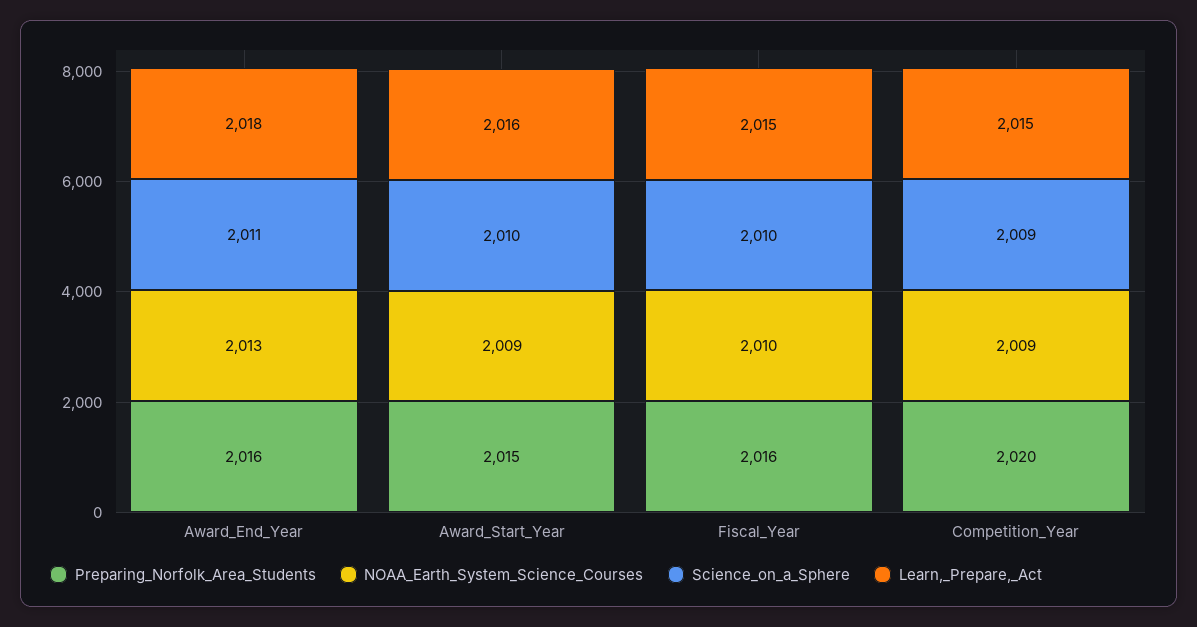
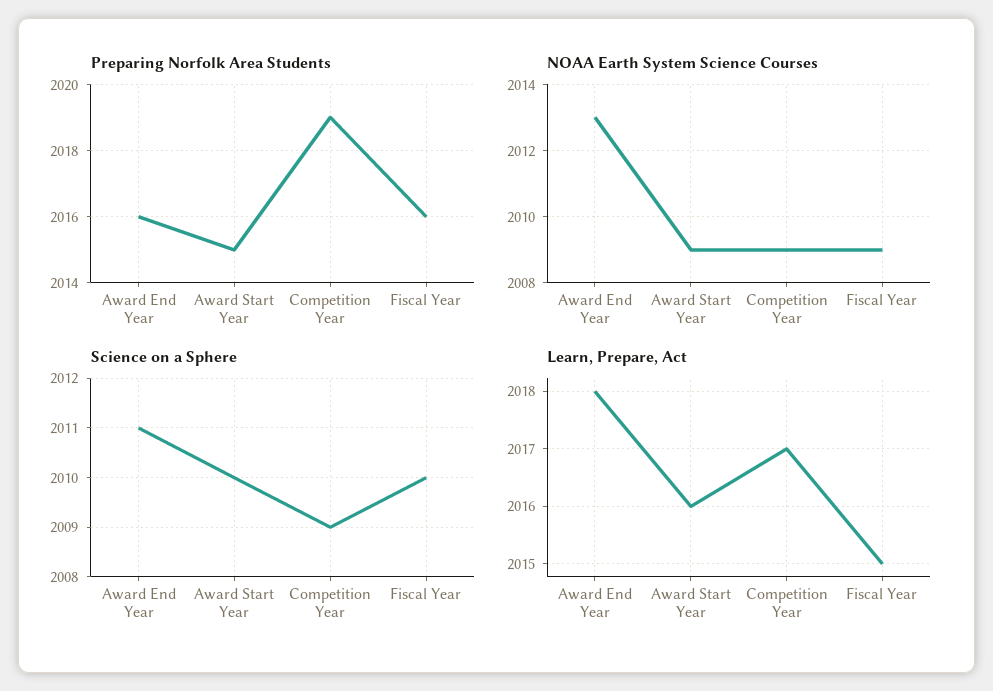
  {
    "Preparing_Norfolk_Area_Students": {
      "Award_End_Year": 2016,
      "Award_Start_Year": 2015,
      "Fiscal_Year": 2016,
-     "Competition_Year": 2020
+     "Competition_Year": 2019
    },
    "NOAA_Earth_System_Science_Courses": {
      "Award_End_Year": 2013,
      "Award_Start_Year": 2009,
-     "Fiscal_Year": 2010,
+     "Fiscal_Year": 2009,
      "Competition_Year": 2009
    },
    "Science_on_a_Sphere": {
      "Award_End_Year": 2011,
      "Award_Start_Year": 2010,
      "Fiscal_Year": 2010,
      "Competition_Year": 2009
    },
    "Learn,_Prepare,_Act": {
      "Award_End_Year": 2018,
      "Award_Start_Year": 2016,
      "Fiscal_Year": 2015,
-     "Competition_Year": 2015
+     "Competition_Year": 2017
    }
  }

